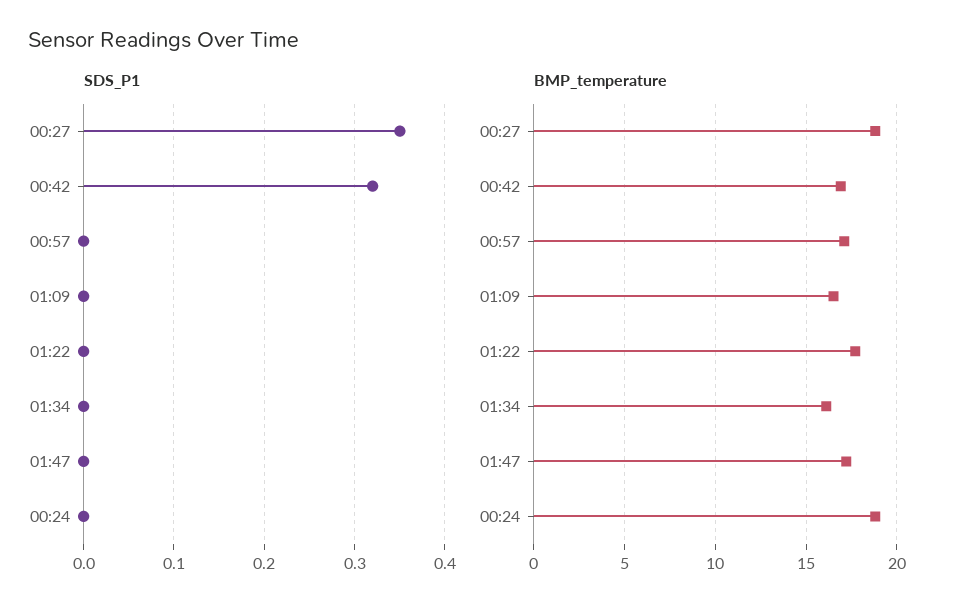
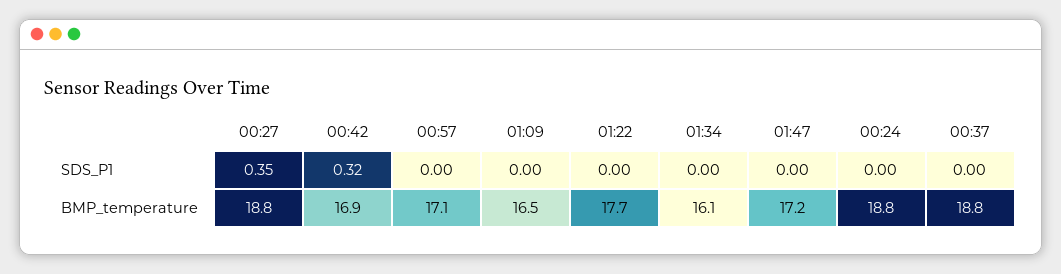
  {
    "SDS_P1": {
      "00:27": 0.35,
      "00:42": 0.32,
      "00:57": 0,
      "01:09": 0,
      "01:22": 0,
      "01:34": 0,
      "01:47": 0,
-     "00:24": 0
+     "00:24": 0,
+     "00:37": 0
    },
    "BMP_temperature": {
      "00:27": 18.8,
      "00:42": 16.9,
      "00:57": 17.1,
      "01:09": 16.5,
      "01:22": 17.7,
      "01:34": 16.1,
      "01:47": 17.2,
-     "00:24": 18.8
+     "00:24": 18.8,
+     "00:37": 18.8
    }
  }

